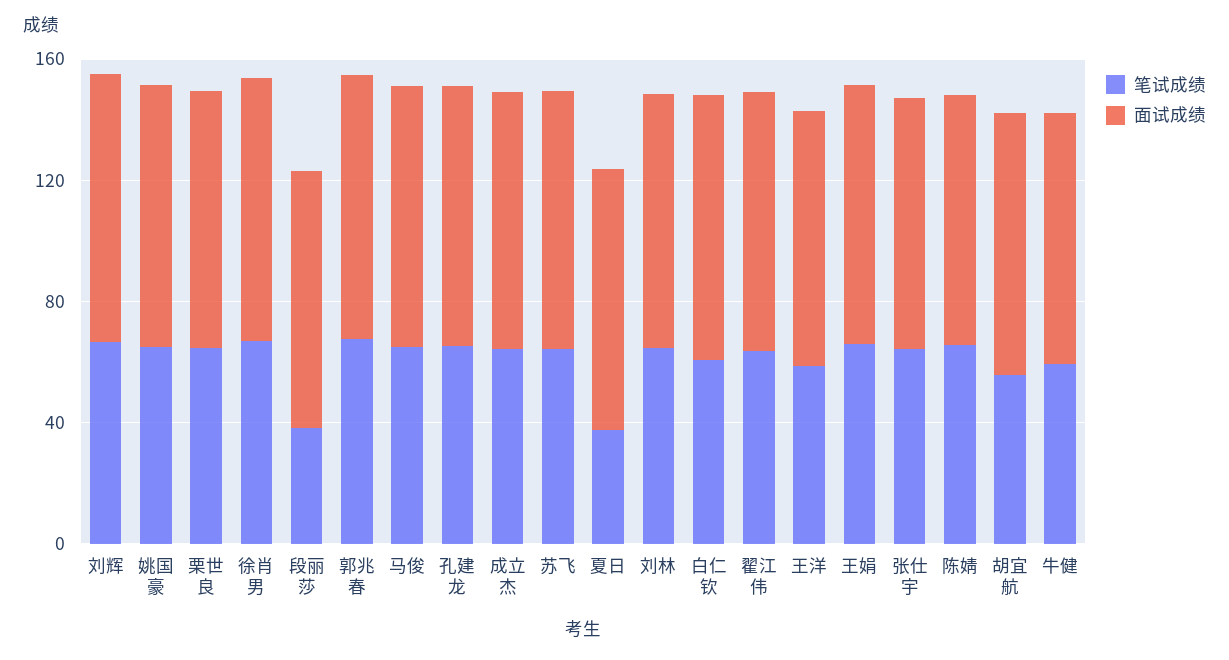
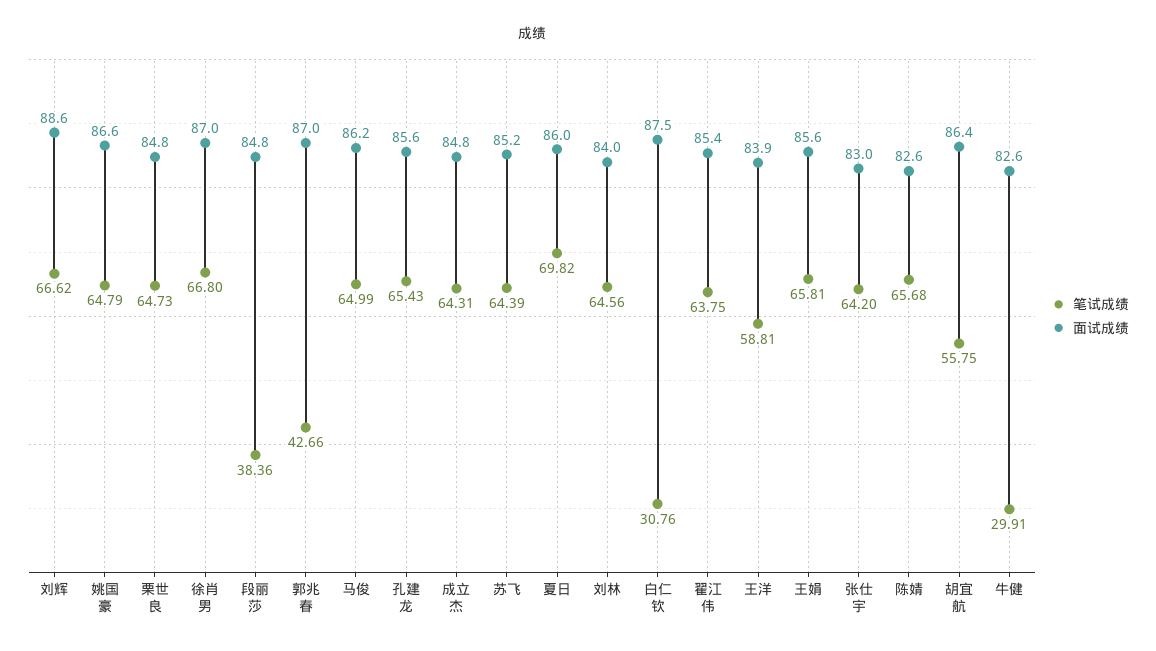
  {
    "笔试成绩": {
      "刘辉": 66.62,
      "姚国豪": 64.79,
      "栗世良": 64.73,
      "徐肖男": 66.8,
      "段丽莎": 38.36,
-     "郭兆春": 70,
+     "郭兆春": 42.66,
      "马俊": 64.99,
      "孔建龙": 65.43,
      "成立杰": 64.31,
      "苏飞": 64.39,
-     "夏日": 40,
+     "夏日": 69.82,
      "刘林": 64.56,
-     "白仁钦": 60,
+     "白仁钦": 30.76,
      "翟江伟": 63.75,
      "王洋": 58.81,
      "王娟": 65.81,
      "张仕宇": 64.2,
      "陈婧": 65.68,
      "胡宜航": 55.75,
-     "牛健": 60
+     "牛健": 29.91
    },
    "面试成绩": {
      "刘辉": 88.6,
      "姚国豪": 86.6,
      "栗世良": 84.8,
      "徐肖男": 87,
      "段丽莎": 84.8,
      "郭兆春": 87,
      "马俊": 86.2,
      "孔建龙": 85.6,
      "成立杰": 84.8,
      "苏飞": 85.2,
      "夏日": 86,
      "刘林": 84,
      "白仁钦": 87.5,
      "翟江伟": 85.4,
      "王洋": 83.9,
      "王娟": 85.6,
      "张仕宇": 83,
      "陈婧": 82.6,
      "胡宜航": 86.4,
      "牛健": 82.6
    }
  }

